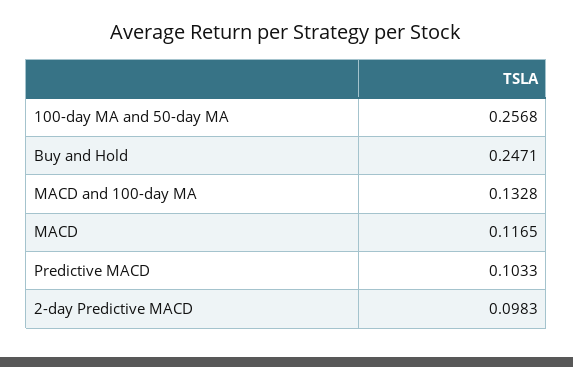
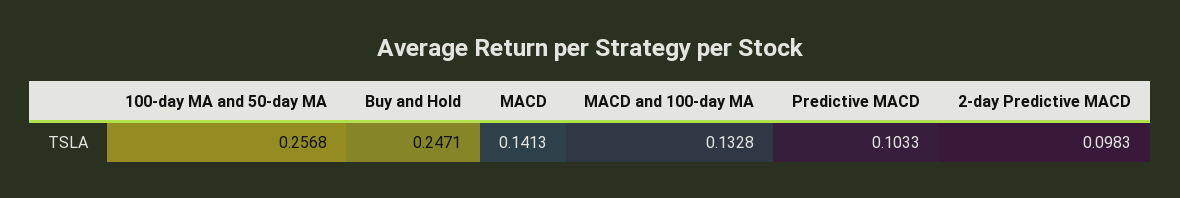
  {
    "100-day MA and 50-day MA": 0.2568,
    "Buy and Hold": 0.2471,
    "MACD and 100-day MA": 0.1328,
-   "MACD": 0.1165,
+   "MACD": 0.1413,
    "Predictive MACD": 0.1033,
    "2-day Predictive MACD": 0.0983
  }

